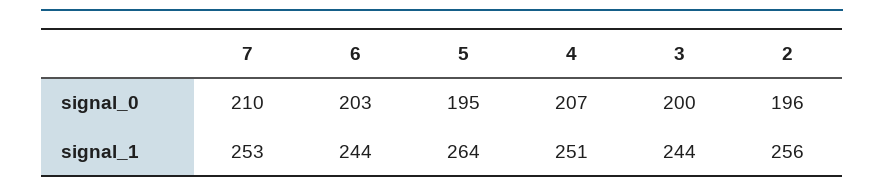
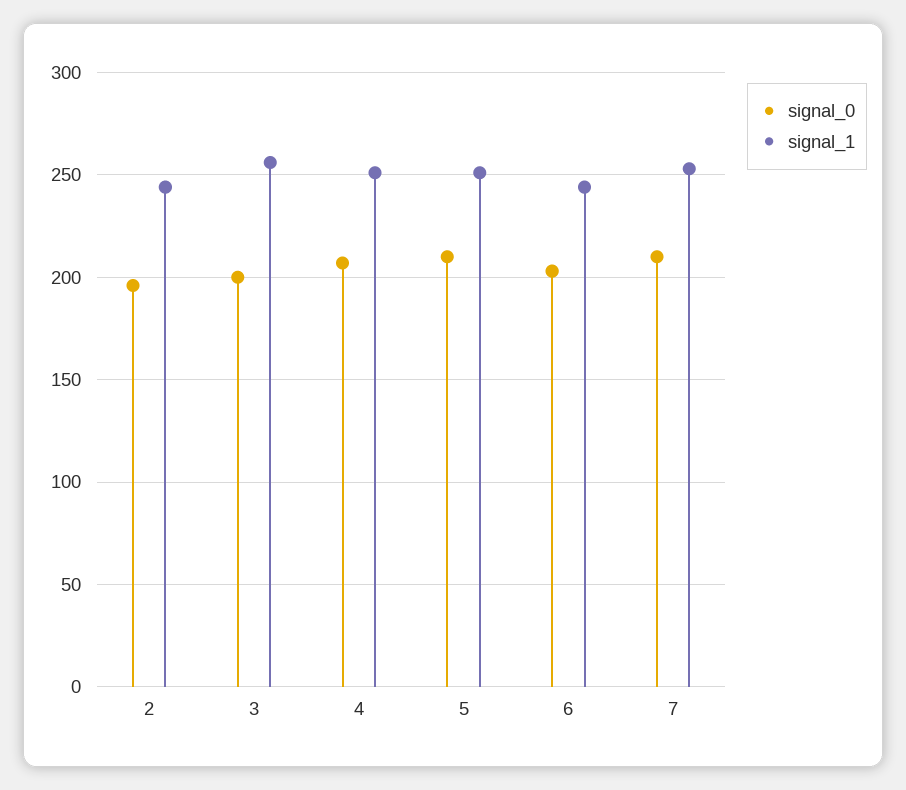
  {
    "signal_0": {
      "7": 210,
      "6": 203,
-     "5": 195,
+     "5": 210,
      "4": 207,
      "3": 200,
      "2": 196
    },
    "signal_1": {
      "7": 253,
      "6": 244,
-     "5": 264,
+     "5": 250,
      "4": 251,
-     "3": 244,
+     "3": 255,
-     "2": 256
+     "2": 245
    }
  }

